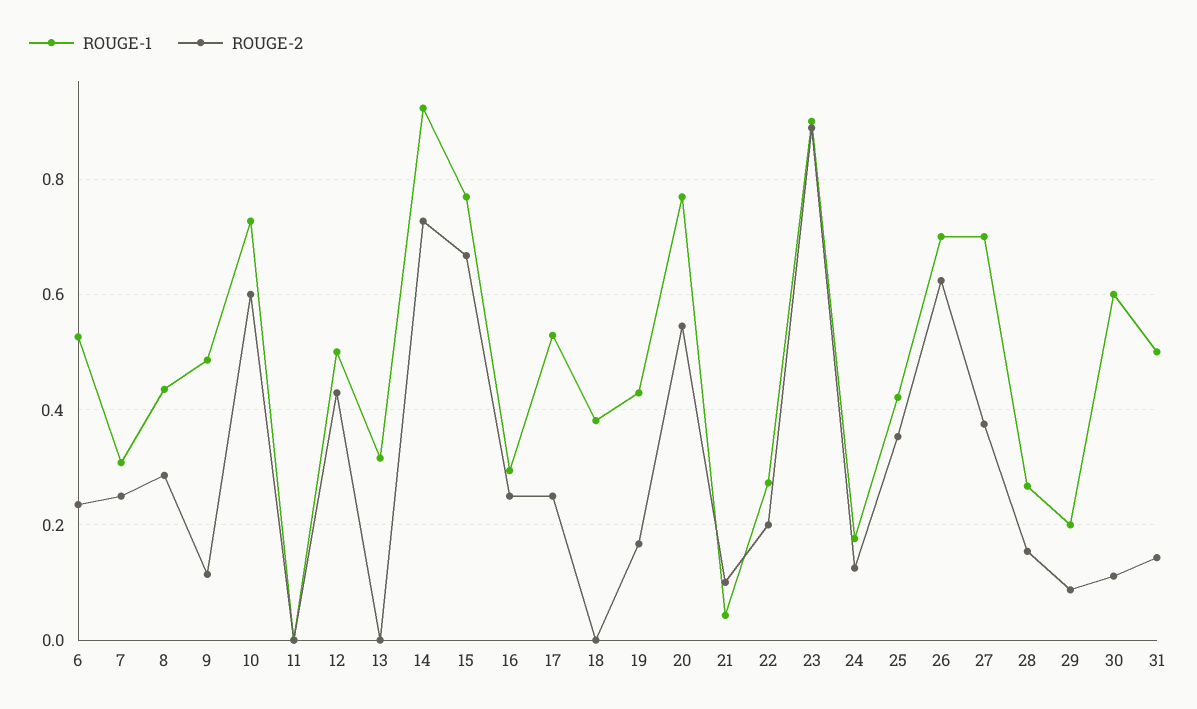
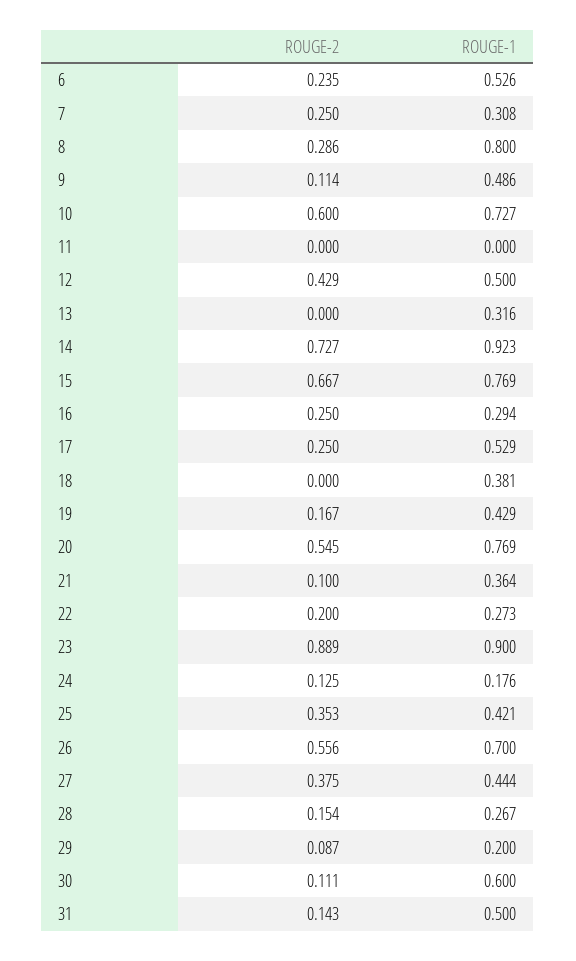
  {
    "ROUGE-1": {
      "6": 0.526,
      "7": 0.308,
-     "8": 0.44,
+     "8": 0.8,
      "9": 0.486,
      "10": 0.727,
      "11": 0,
      "12": 0.5,
      "13": 0.316,
      "14": 0.923,
      "15": 0.769,
      "16": 0.294,
      "17": 0.529,
      "18": 0.381,
      "19": 0.429,
      "20": 0.769,
-     "21": 0.04,
+     "21": 0.364,
      "22": 0.273,
      "23": 0.9,
      "24": 0.176,
      "25": 0.421,
      "26": 0.7,
-     "27": 0.7,
+     "27": 0.444,
      "28": 0.267,
      "29": 0.2,
      "30": 0.6,
      "31": 0.5
    },
    "ROUGE-2": {
      "6": 0.235,
      "7": 0.25,
      "8": 0.286,
      "9": 0.114,
      "10": 0.6,
      "11": 0,
      "12": 0.429,
      "13": 0,
      "14": 0.727,
      "15": 0.667,
      "16": 0.25,
      "17": 0.25,
      "18": 0,
      "19": 0.167,
      "20": 0.545,
      "21": 0.1,
      "22": 0.2,
      "23": 0.889,
      "24": 0.125,
      "25": 0.353,
-     "26": 0.62,
+     "26": 0.556,
      "27": 0.375,
      "28": 0.154,
      "29": 0.087,
      "30": 0.111,
      "31": 0.143
    }
  }

